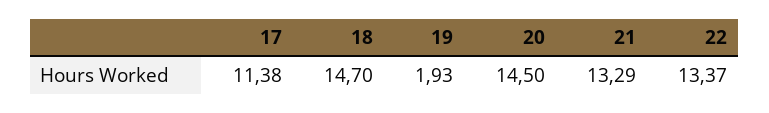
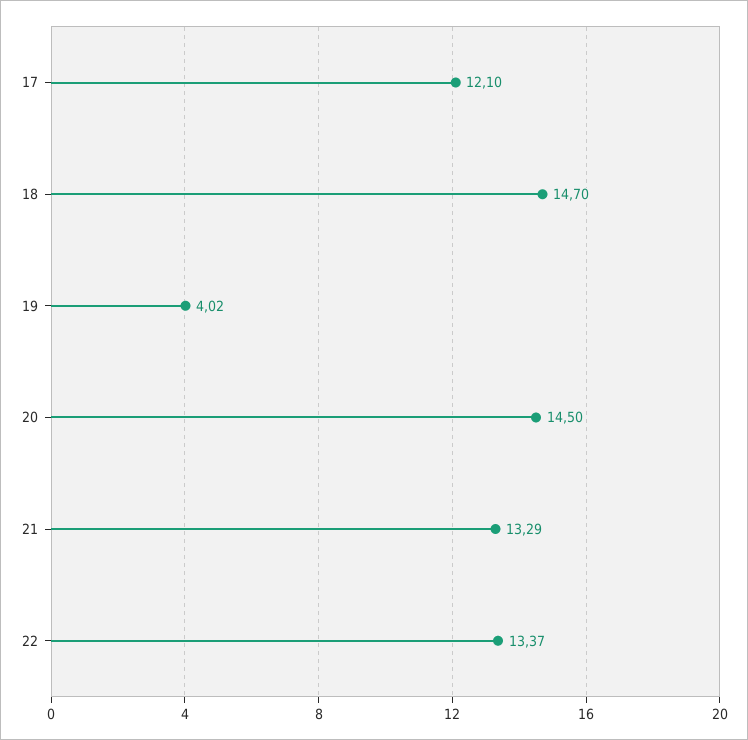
  {
-   "17": 11.38,
+   "17": 12.1,
    "18": 14.7,
-   "19": 1.93,
+   "19": 4.02,
    "20": 14.5,
    "21": 13.29,
    "22": 13.37
  }

